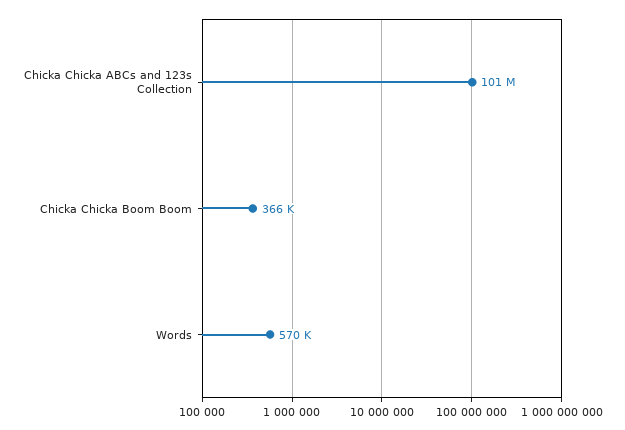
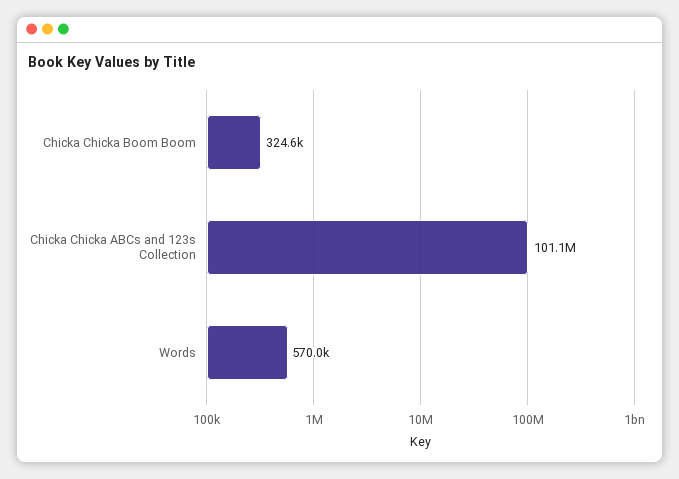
  {
    "Chicka Chicka ABCs and 123s Collection": 101100000,
-   "Chicka Chicka Boom Boom": 366000,
+   "Chicka Chicka Boom Boom": 324600,
    "Words": 570000
  }

